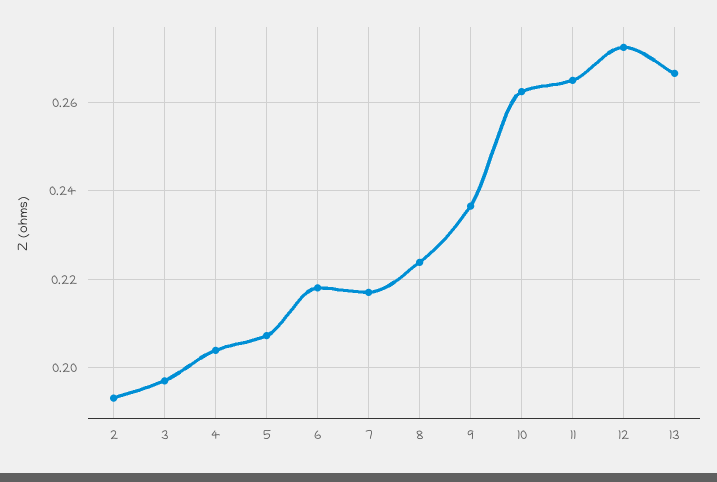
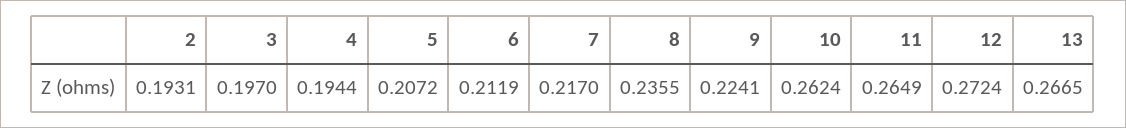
  {
    "2": 0.1931,
    "3": 0.197,
-   "4": 0.204,
+   "4": 0.1944,
    "5": 0.2072,
-   "6": 0.218,
+   "6": 0.2119,
    "7": 0.217,
-   "8": 0.224,
+   "8": 0.2355,
-   "9": 0.236,
+   "9": 0.2241,
    "10": 0.2624,
    "11": 0.2649,
    "12": 0.2724,
    "13": 0.2665
  }

